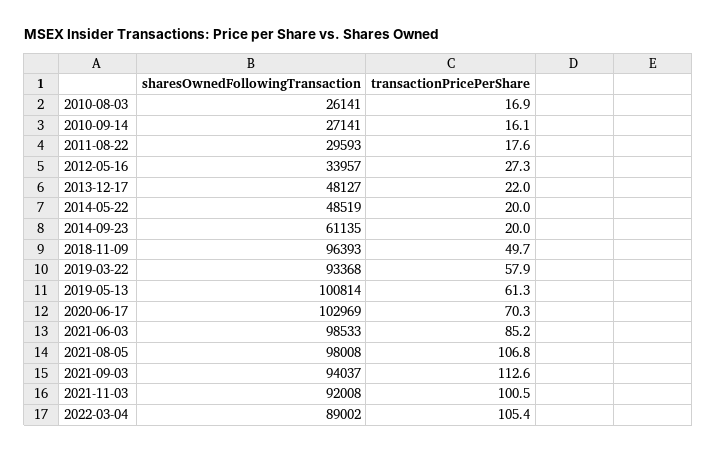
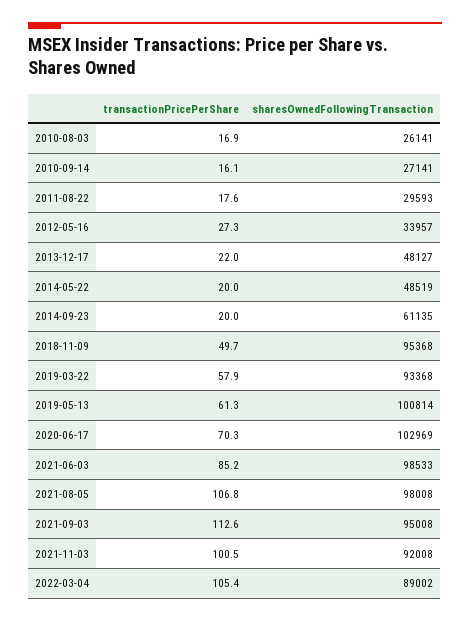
  {
    "sharesOwnedFollowingTransaction": {
      "2010-08-03": 26141,
      "2010-09-14": 27141,
      "2011-08-22": 29593,
      "2012-05-16": 33957,
      "2013-12-17": 48127,
      "2014-05-22": 48519,
      "2014-09-23": 61135,
-     "2018-11-09": 96393,
+     "2018-11-09": 95368,
      "2019-03-22": 93368,
      "2019-05-13": 100814,
      "2020-06-17": 102969,
      "2021-06-03": 98533,
      "2021-08-05": 98008,
-     "2021-09-03": 94037,
+     "2021-09-03": 95008,
      "2021-11-03": 92008,
      "2022-03-04": 89002
    },
    "transactionPricePerShare": {
      "2010-08-03": 16.9,
      "2010-09-14": 16.1,
      "2011-08-22": 17.6,
      "2012-05-16": 27.3,
      "2013-12-17": 22,
      "2014-05-22": 20,
      "2014-09-23": 20,
      "2018-11-09": 49.7,
      "2019-03-22": 57.9,
      "2019-05-13": 61.3,
      "2020-06-17": 70.3,
      "2021-06-03": 85.2,
      "2021-08-05": 106.8,
      "2021-09-03": 112.6,
      "2021-11-03": 100.5,
      "2022-03-04": 105.4
    }
  }

